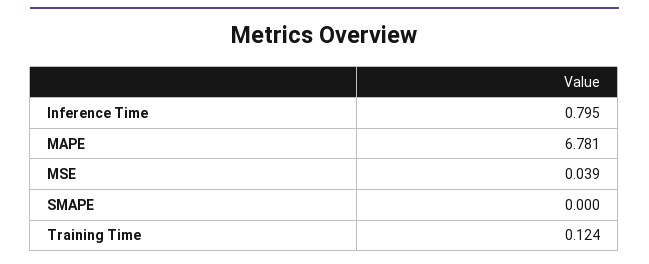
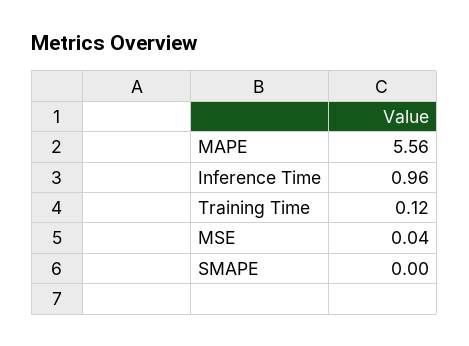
  {
-   "Inference Time": 0.795,
+   "Inference Time": 0.96,
-   "MAPE": 6.781,
+   "MAPE": 5.56,
    "MSE": 0.039,
    "SMAPE": 0,
    "Training Time": 0.124
  }

